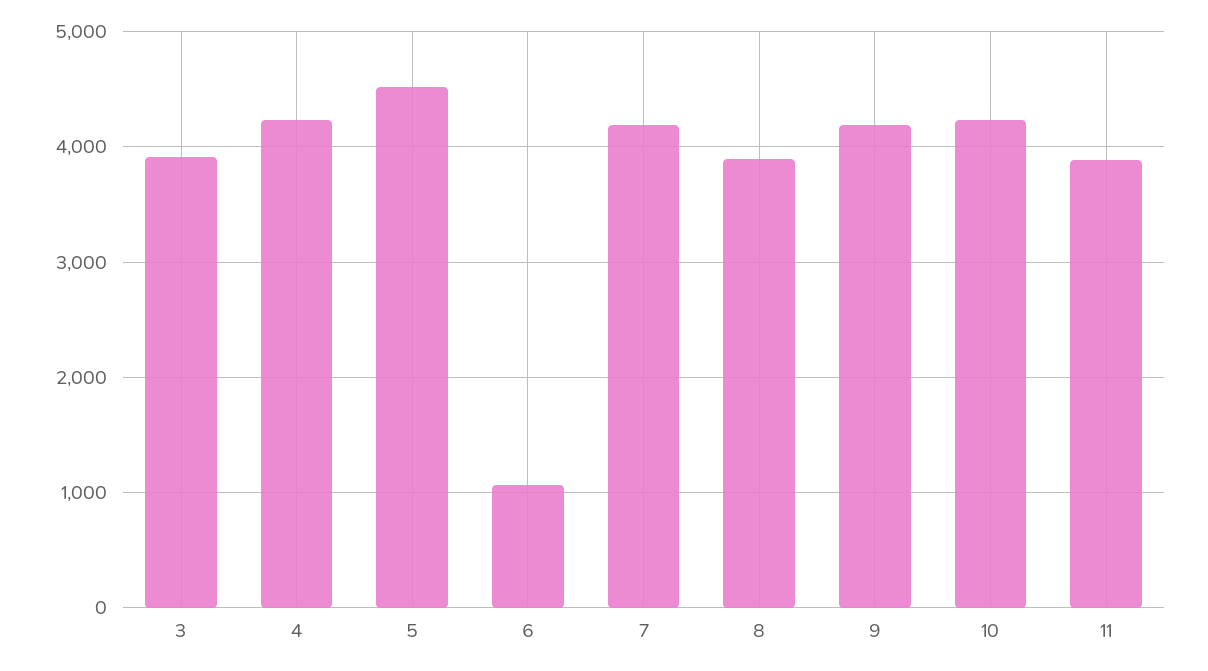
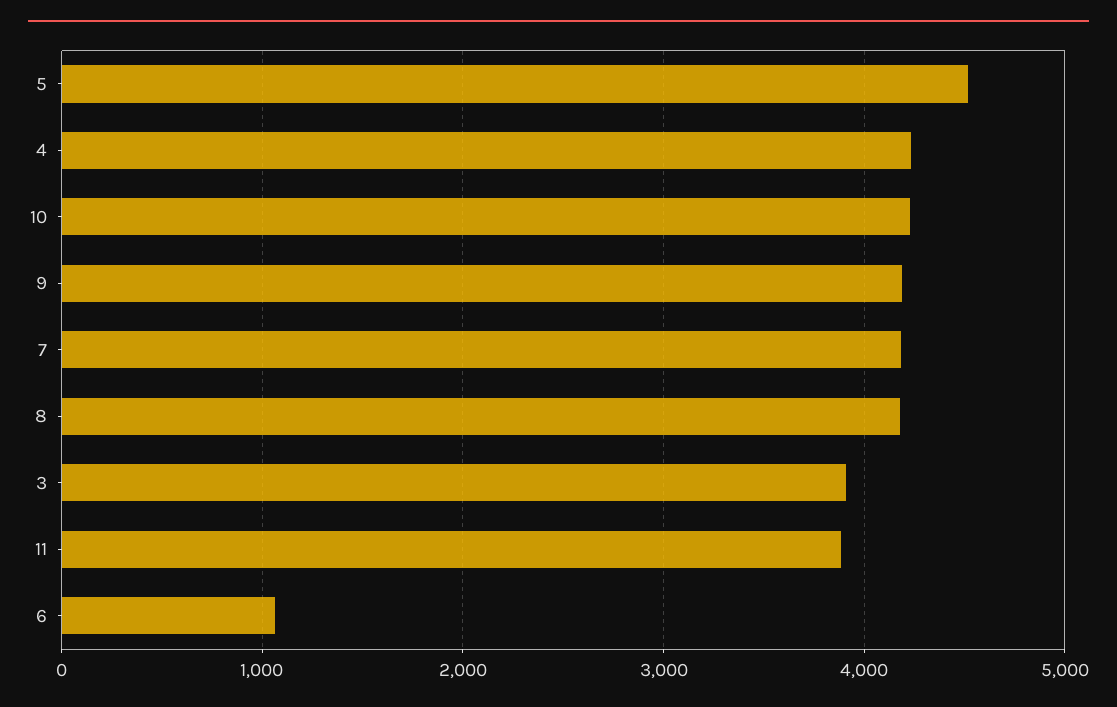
  {
    "3": 3900,
    "4": 4200,
    "5": 4500,
    "6": 1100,
    "7": 4200,
-   "8": 3900,
+   "8": 4200,
    "9": 4200,
    "10": 4200,
    "11": 3900
  }

